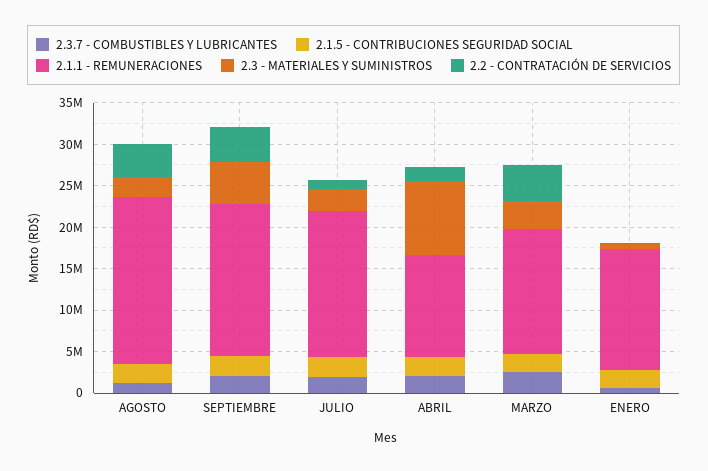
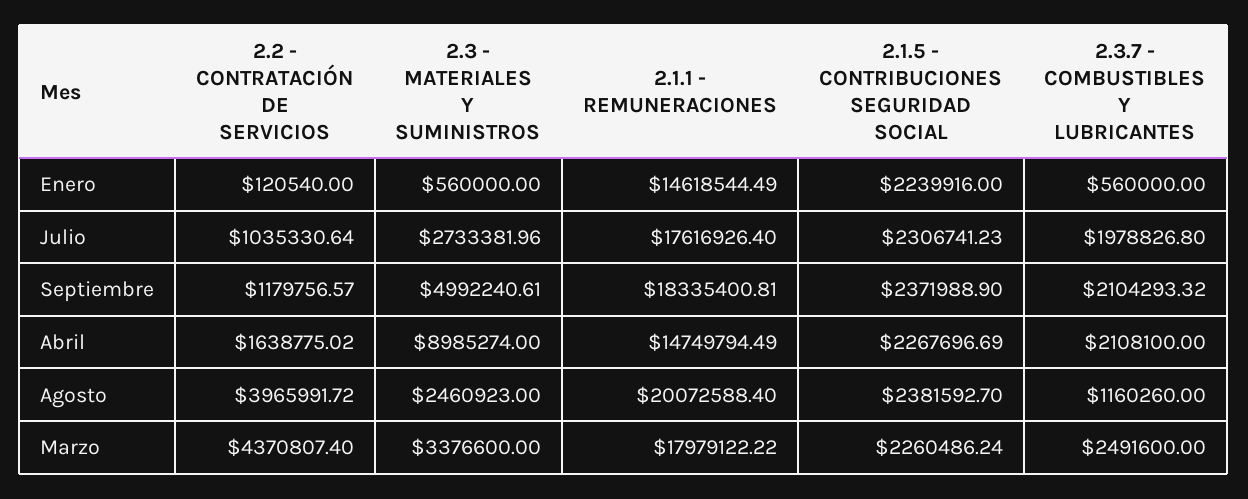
  {
    "2.3.7 - COMBUSTIBLES Y LUBRICANTES": {
      "AGOSTO": 1160260,
      "SEPTIEMBRE": 2104293.32,
      "JULIO": 1978826.8,
      "ABRIL": 2108100,
      "MARZO": 2491600,
      "ENERO": 560000
    },
    "2.1.5 - CONTRIBUCIONES SEGURIDAD SOCIAL": {
      "AGOSTO": 2381592.7,
      "SEPTIEMBRE": 2371988.9,
      "JULIO": 2306741.23,
      "ABRIL": 2267696.69,
      "MARZO": 2260486.24,
      "ENERO": 2239916
    },
    "2.1.1 - REMUNERACIONES": {
      "AGOSTO": 20072588.4,
      "SEPTIEMBRE": 18335400.81,
      "JULIO": 17616926.4,
-     "ABRIL": 12000000,
+     "ABRIL": 14749794.49,
-     "MARZO": 15000000,
+     "MARZO": 17979122.22,
      "ENERO": 14618544.49
    },
    "2.3 - MATERIALES Y SUMINISTROS": {
      "AGOSTO": 2460923,
      "SEPTIEMBRE": 4992240.61,
      "JULIO": 2733381.96,
      "ABRIL": 8985274,
      "MARZO": 3376600,
      "ENERO": 560000
    },
    "2.2 - CONTRATACIÓN DE SERVICIOS": {
      "AGOSTO": 3965991.72,
-     "SEPTIEMBRE": 4000000,
+     "SEPTIEMBRE": 1179756.57,
      "JULIO": 1035330.64,
      "ABRIL": 1638775.02,
      "MARZO": 4370807.4,
      "ENERO": 120540
    }
  }

